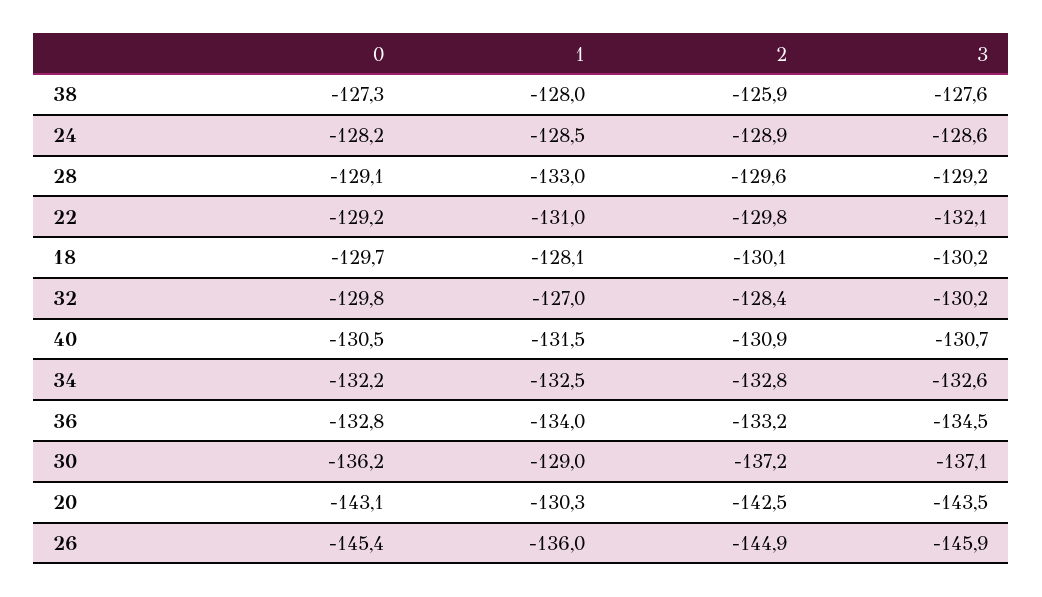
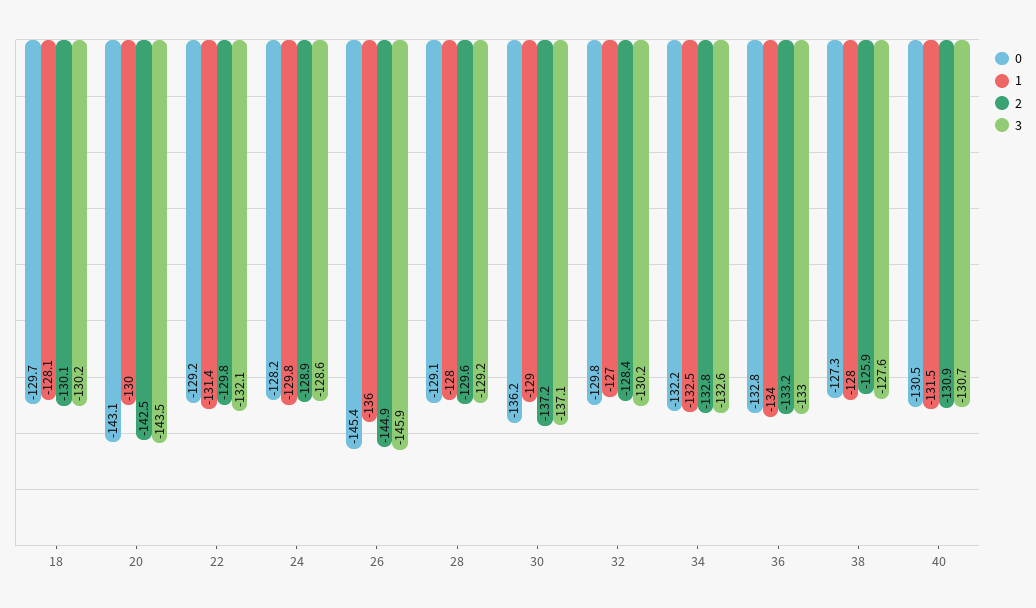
  {
    "0": {
      "38": -127.3,
      "24": -128.2,
      "28": -129.1,
      "22": -129.2,
      "18": -129.7,
      "32": -129.8,
      "40": -130.5,
      "34": -132.2,
      "36": -132.8,
      "30": -136.2,
      "20": -143.1,
      "26": -145.4
    },
    "1": {
      "38": -128,
-     "24": -128.5,
+     "24": -129.8,
-     "28": -133,
+     "28": -128,
-     "22": -131,
+     "22": -131.4,
      "18": -128.1,
      "32": -127,
      "40": -131.5,
      "34": -132.5,
      "36": -134,
      "30": -129,
-     "20": -130.3,
+     "20": -130,
      "26": -136
    },
    "2": {
      "38": -125.9,
      "24": -128.9,
      "28": -129.6,
      "22": -129.8,
      "18": -130.1,
      "32": -128.4,
      "40": -130.9,
      "34": -132.8,
      "36": -133.2,
      "30": -137.2,
      "20": -142.5,
      "26": -144.9
    },
    "3": {
      "38": -127.6,
      "24": -128.6,
      "28": -129.2,
      "22": -132.1,
      "18": -130.2,
      "32": -130.2,
      "40": -130.7,
      "34": -132.6,
-     "36": -134.5,
+     "36": -133,
      "30": -137.1,
      "20": -143.5,
      "26": -145.9
    }
  }

